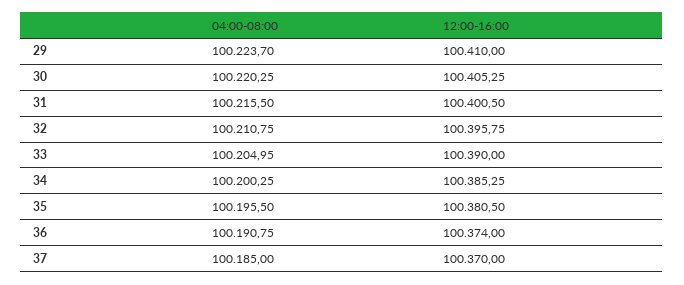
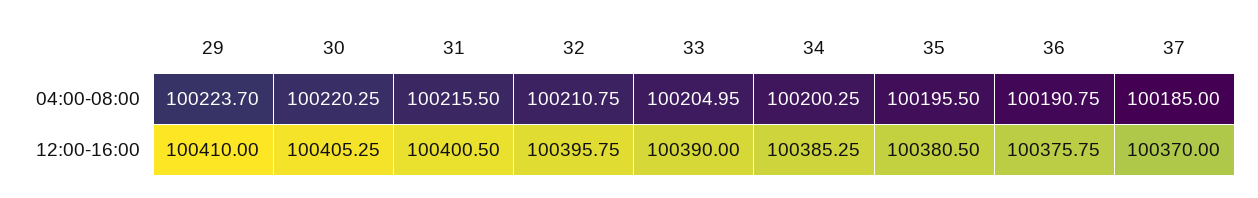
  {
    "04:00-08:00": {
      "29": 100223.7,
      "30": 100220.25,
      "31": 100215.5,
      "32": 100210.75,
      "33": 100204.95,
      "34": 100200.25,
      "35": 100195.5,
      "36": 100190.75,
      "37": 100185
    },
    "12:00-16:00": {
      "29": 100410,
      "30": 100405.25,
      "31": 100400.5,
      "32": 100395.75,
      "33": 100390,
      "34": 100385.25,
      "35": 100380.5,
-     "36": 100374,
+     "36": 100375.75,
      "37": 100370
    }
  }

